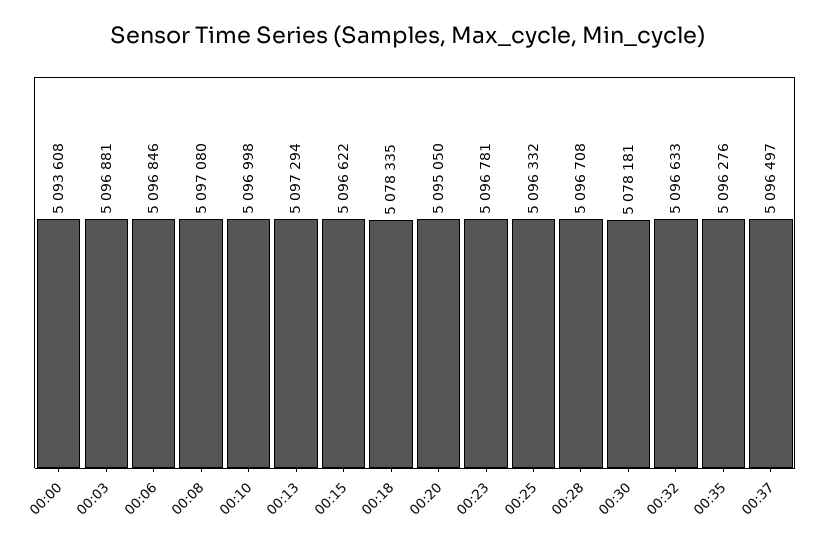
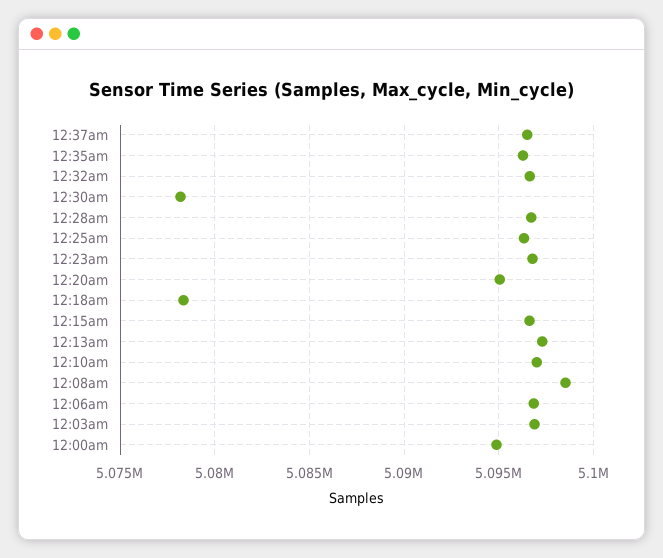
  {
-   "00:00": 5093608,
+   "00:00": 5095000,
    "00:03": 5096881,
    "00:06": 5096846,
-   "00:08": 5097080,
+   "00:08": 5098500,
    "00:10": 5096998,
    "00:13": 5097294,
    "00:15": 5096622,
    "00:18": 5078335,
    "00:20": 5095050,
    "00:23": 5096781,
    "00:25": 5096332,
    "00:28": 5096708,
    "00:30": 5078181,
    "00:32": 5096633,
    "00:35": 5096276,
    "00:37": 5096497
  }

